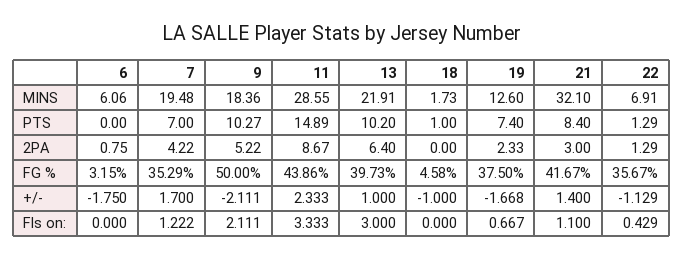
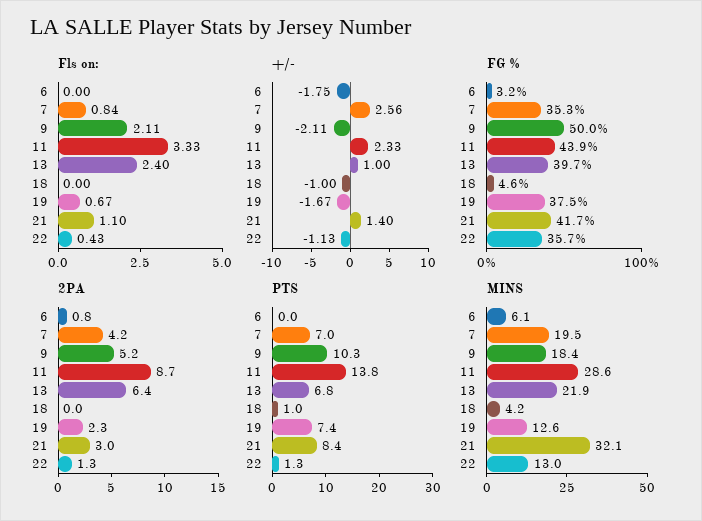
  {
    "MINS": {
      "6": 6.06,
      "7": 19.48,
      "9": 18.36,
      "11": 28.55,
      "13": 21.91,
-     "18": 1.73,
+     "18": 4.2,
      "19": 12.6,
      "21": 32.1,
-     "22": 6.91
+     "22": 13
    },
    "PTS": {
      "6": 0,
      "7": 7,
      "9": 10.27,
-     "11": 14.89,
+     "11": 13.8,
-     "13": 10.2,
+     "13": 6.8,
      "18": 1,
      "19": 7.4,
      "21": 8.4,
      "22": 1.29
    },
    "2PA": {
      "6": 0.75,
      "7": 4.22,
      "9": 5.22,
      "11": 8.67,
      "13": 6.4,
      "18": 0,
      "19": 2.33,
      "21": 3,
      "22": 1.29
    },
    "FG %": {
      "6": 3.15,
      "7": 35.29,
      "9": 50,
      "11": 43.86,
      "13": 39.73,
      "18": 4.58,
      "19": 37.5,
      "21": 41.67,
      "22": 35.67
    },
    "+/-": {
      "6": -1.75,
-     "7": 1.7,
+     "7": 2.56,
      "9": -2.111,
      "11": 2.333,
      "13": 1,
      "18": -1,
      "19": -1.668,
      "21": 1.4,
      "22": -1.129
    },
    "Fls on:": {
      "6": 0,
-     "7": 1.222,
+     "7": 0.84,
      "9": 2.111,
      "11": 3.333,
-     "13": 3,
+     "13": 2.4,
      "18": 0,
      "19": 0.667,
      "21": 1.1,
      "22": 0.429
    }
  }

